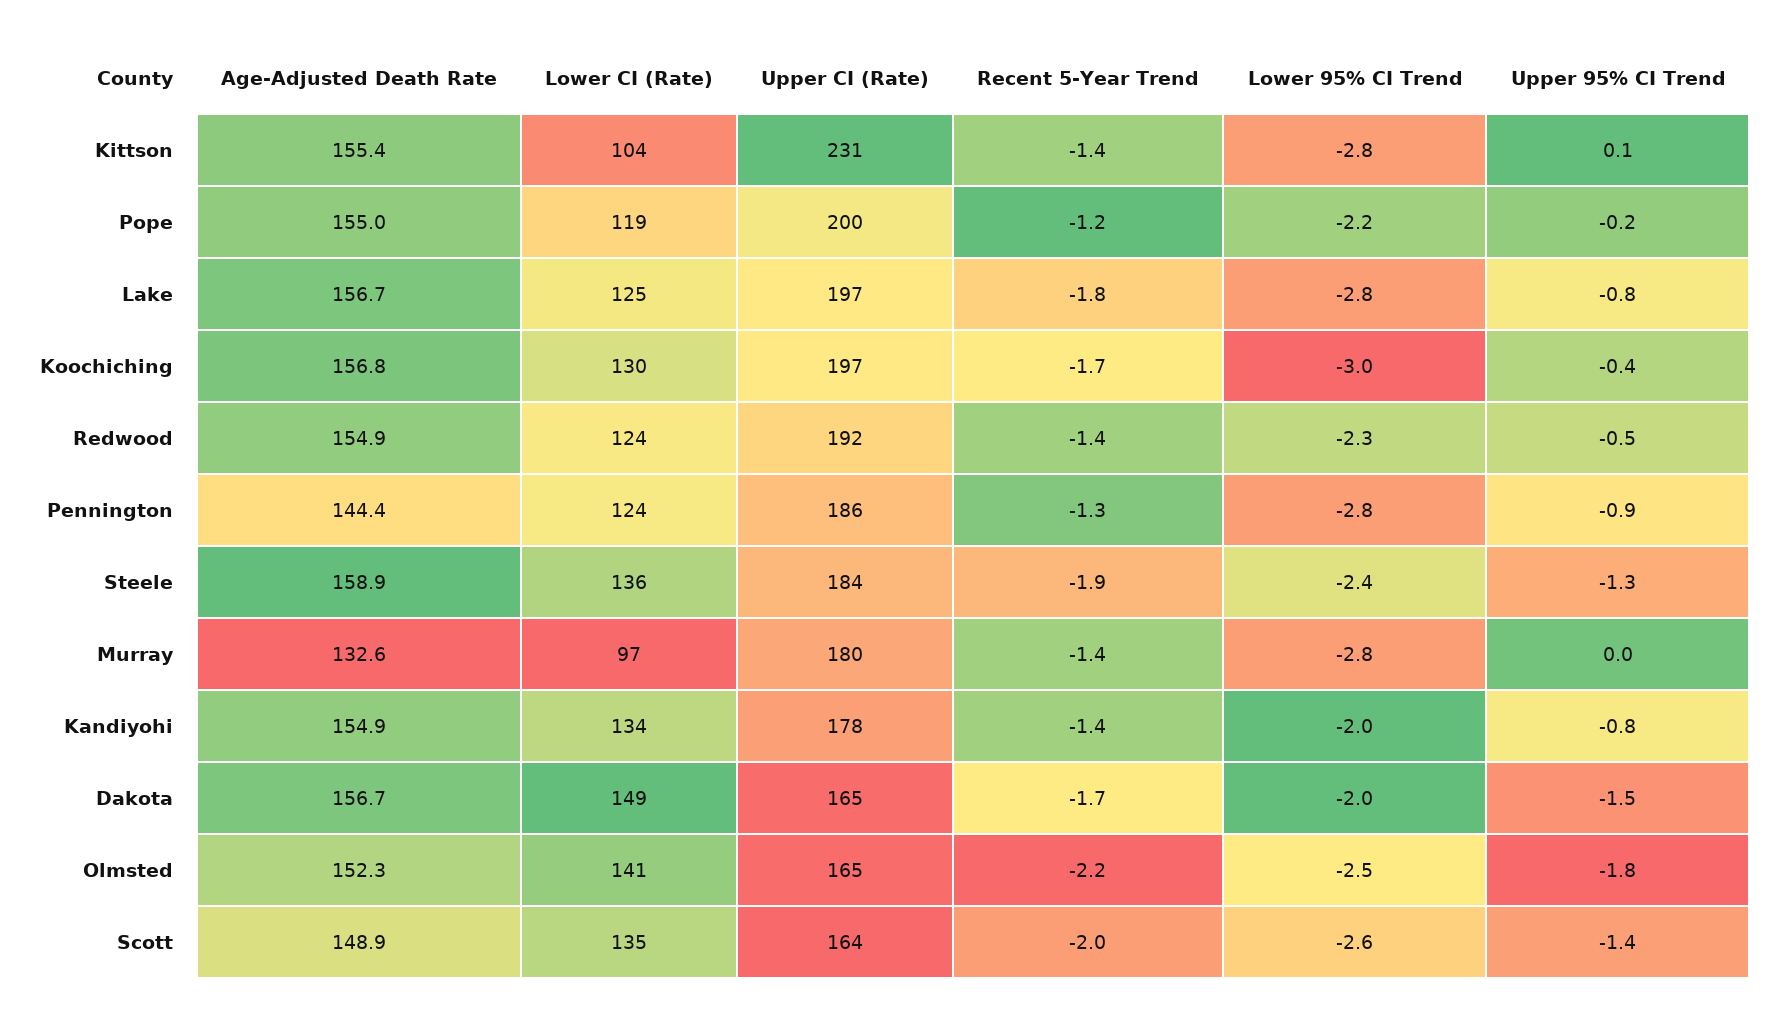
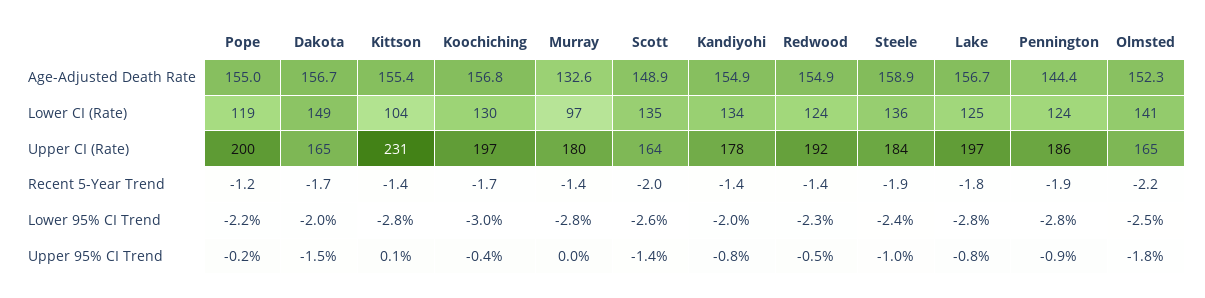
  {
    "Age-Adjusted Death Rate": {
      "Kittson": 155.4,
      "Pope": 155,
      "Lake": 156.7,
      "Koochiching": 156.8,
      "Redwood": 154.9,
      "Pennington": 144.4,
      "Steele": 158.9,
      "Murray": 132.6,
      "Kandiyohi": 154.9,
      "Dakota": 156.7,
      "Olmsted": 152.3,
      "Scott": 148.9
    },
    "Lower CI (Rate)": {
      "Kittson": 104,
      "Pope": 119,
      "Lake": 125,
      "Koochiching": 130,
      "Redwood": 124,
      "Pennington": 124,
      "Steele": 136,
      "Murray": 97,
      "Kandiyohi": 134,
      "Dakota": 149,
      "Olmsted": 141,
      "Scott": 135
    },
    "Upper CI (Rate)": {
      "Kittson": 231,
      "Pope": 200,
      "Lake": 197,
      "Koochiching": 197,
      "Redwood": 192,
      "Pennington": 186,
      "Steele": 184,
      "Murray": 180,
      "Kandiyohi": 178,
      "Dakota": 165,
      "Olmsted": 165,
      "Scott": 164
    },
    "Recent 5-Year Trend": {
      "Kittson": -1.4,
      "Pope": -1.2,
      "Lake": -1.8,
      "Koochiching": -1.7,
      "Redwood": -1.4,
-     "Pennington": -1.3,
+     "Pennington": -1.9,
      "Steele": -1.9,
      "Murray": -1.4,
      "Kandiyohi": -1.4,
      "Dakota": -1.7,
      "Olmsted": -2.2,
      "Scott": -2
    },
    "Lower 95% CI Trend": {
      "Kittson": -2.8,
      "Pope": -2.2,
      "Lake": -2.8,
      "Koochiching": -3,
      "Redwood": -2.3,
      "Pennington": -2.8,
      "Steele": -2.4,
      "Murray": -2.8,
      "Kandiyohi": -2,
      "Dakota": -2,
      "Olmsted": -2.5,
      "Scott": -2.6
    },
    "Upper 95% CI Trend": {
      "Kittson": 0.1,
      "Pope": -0.2,
      "Lake": -0.8,
      "Koochiching": -0.4,
      "Redwood": -0.5,
      "Pennington": -0.9,
-     "Steele": -1.3,
+     "Steele": -1,
      "Murray": 0,
      "Kandiyohi": -0.8,
      "Dakota": -1.5,
      "Olmsted": -1.8,
      "Scott": -1.4
    }
  }

